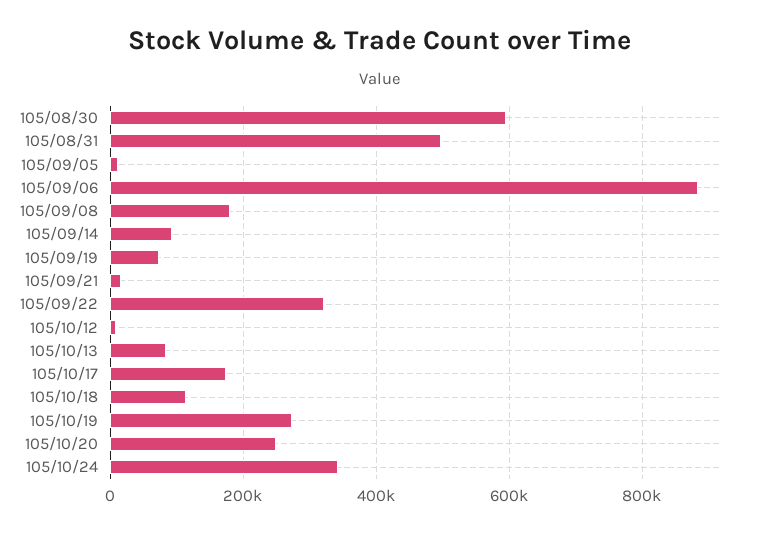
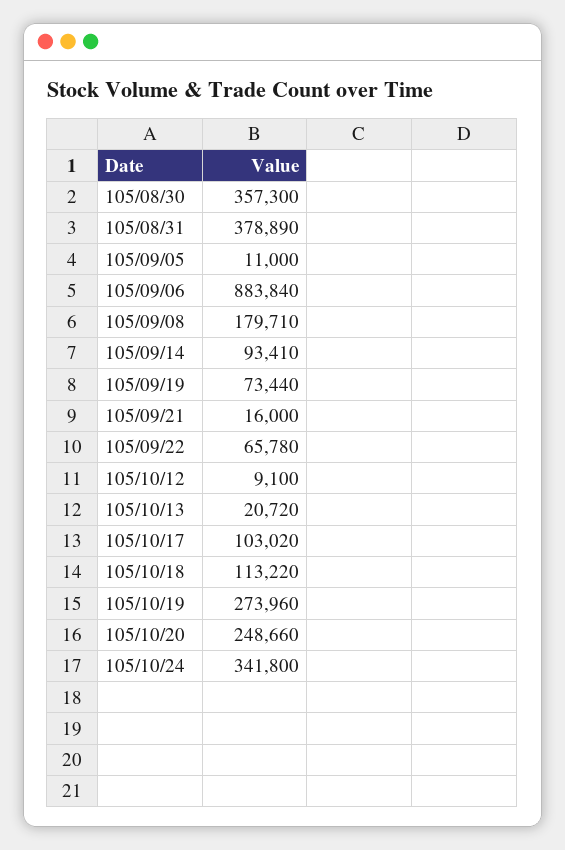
  {
-   "105/08/30": 600000,
+   "105/08/30": 357300,
-   "105/08/31": 500000,
+   "105/08/31": 378890,
    "105/09/05": 11000,
    "105/09/06": 883840,
    "105/09/08": 179710,
    "105/09/14": 93410,
    "105/09/19": 73440,
    "105/09/21": 16000,
-   "105/09/22": 320000,
+   "105/09/22": 65780,
    "105/10/12": 9100,
-   "105/10/13": 80000,
+   "105/10/13": 20720,
-   "105/10/17": 180000,
+   "105/10/17": 103020,
    "105/10/18": 113220,
    "105/10/19": 273960,
    "105/10/20": 248660,
    "105/10/24": 341800
  }

